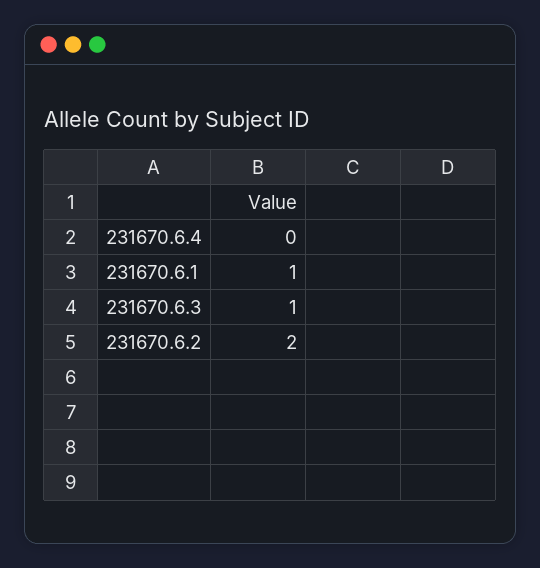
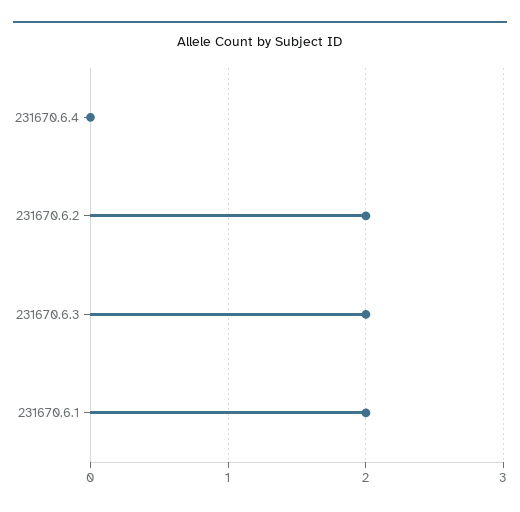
  {
    "231670.6.4": 0,
-   "231670.6.1": 1,
+   "231670.6.1": 2,
-   "231670.6.3": 1,
+   "231670.6.3": 2,
    "231670.6.2": 2
  }

